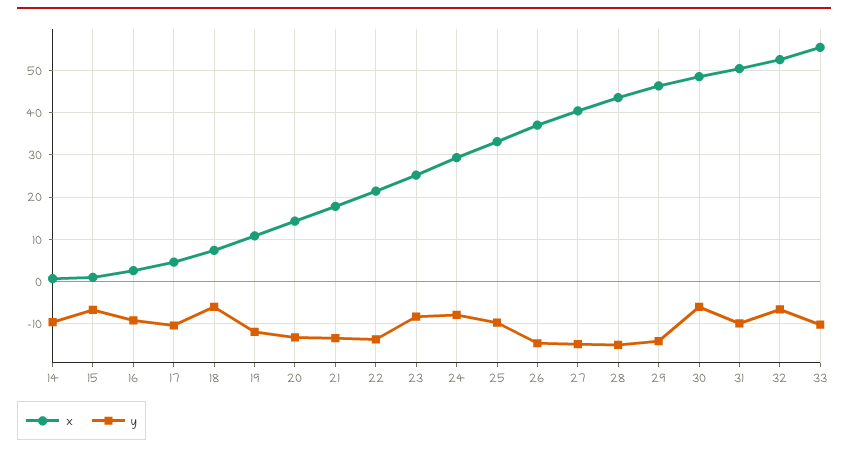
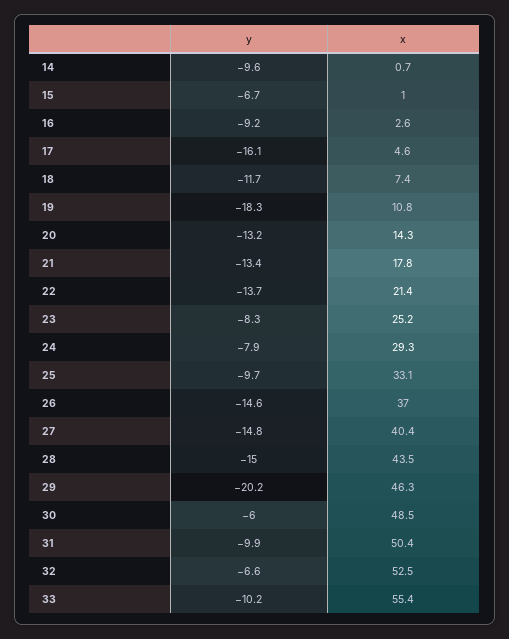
  {
    "x": {
      "14": 0.7,
      "15": 1,
      "16": 2.6,
      "17": 4.6,
      "18": 7.4,
      "19": 10.8,
      "20": 14.3,
      "21": 17.8,
      "22": 21.4,
      "23": 25.2,
      "24": 29.3,
      "25": 33.1,
      "26": 37,
      "27": 40.4,
      "28": 43.5,
      "29": 46.3,
      "30": 48.5,
      "31": 50.4,
      "32": 52.5,
      "33": 55.4
    },
    "y": {
      "14": -9.6,
      "15": -6.7,
      "16": -9.2,
-     "17": -10,
+     "17": -16.1,
-     "18": -6,
+     "18": -11.7,
-     "19": -12,
+     "19": -18.3,
      "20": -13.2,
      "21": -13.4,
      "22": -13.7,
      "23": -8.3,
      "24": -7.9,
      "25": -9.7,
      "26": -14.6,
      "27": -14.8,
      "28": -15,
-     "29": -14,
+     "29": -20.2,
      "30": -6,
      "31": -9.9,
      "32": -6.6,
      "33": -10.2
    }
  }

